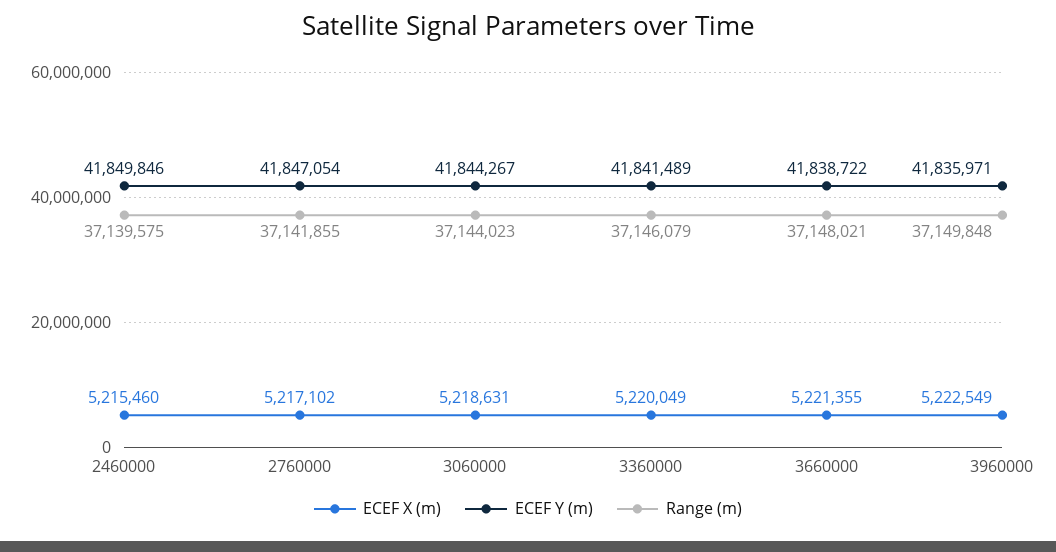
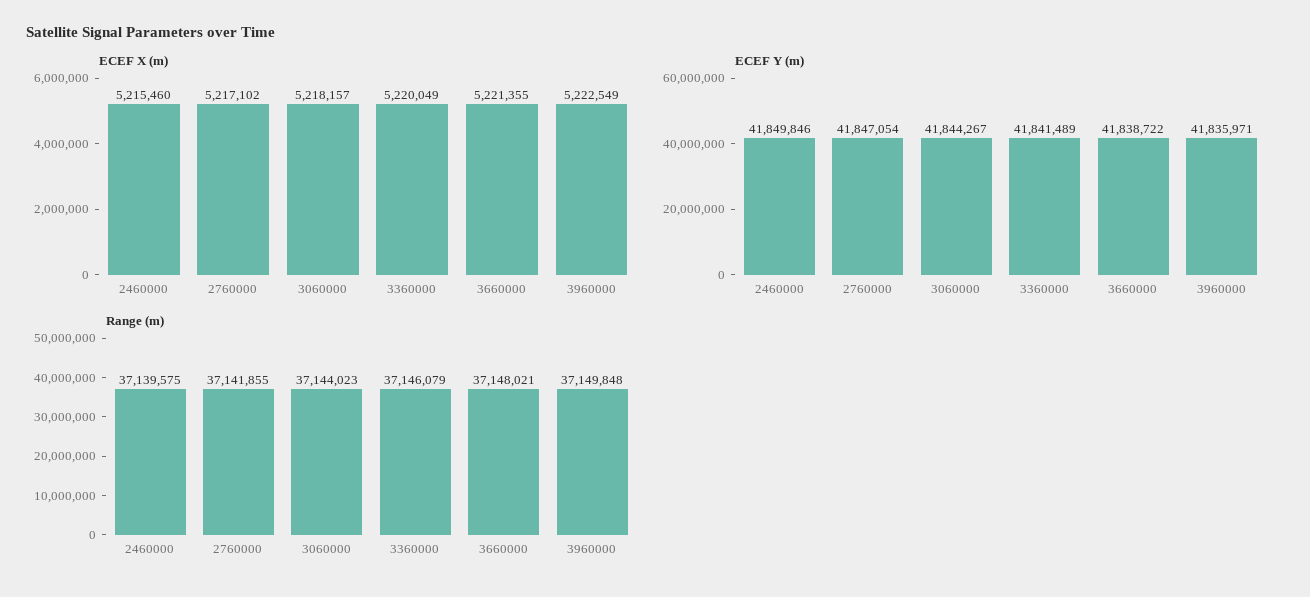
  {
    "ECEF X (m)": {
      "2460000": 5215460,
      "2760000": 5217102,
-     "3060000": 5218631,
+     "3060000": 5218157,
      "3360000": 5220049,
      "3660000": 5221355,
      "3960000": 5222549
    },
    "ECEF Y (m)": {
      "2460000": 41849846,
      "2760000": 41847054,
      "3060000": 41844267,
      "3360000": 41841489,
      "3660000": 41838722,
      "3960000": 41835971
    },
    "Range (m)": {
      "2460000": 37139575,
      "2760000": 37141855,
      "3060000": 37144023,
      "3360000": 37146079,
      "3660000": 37148021,
      "3960000": 37149848
    }
  }

